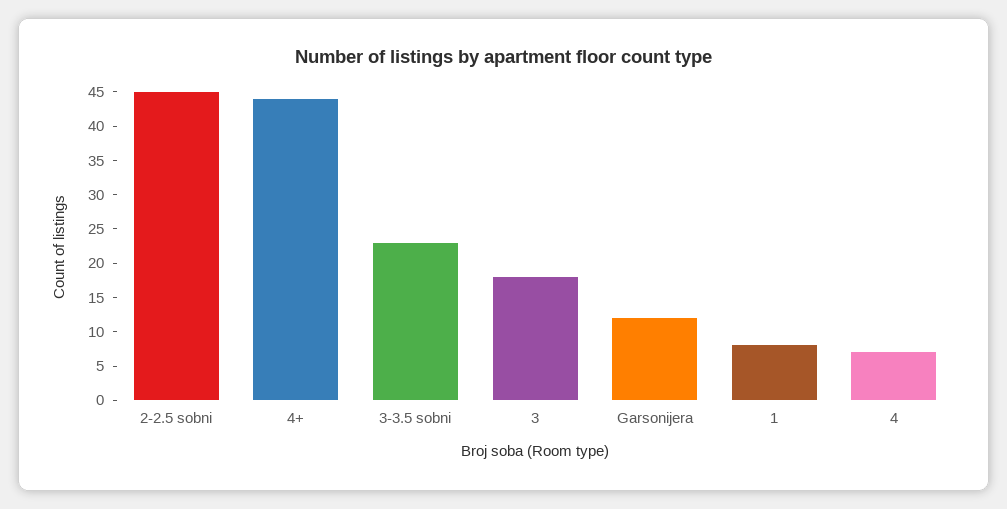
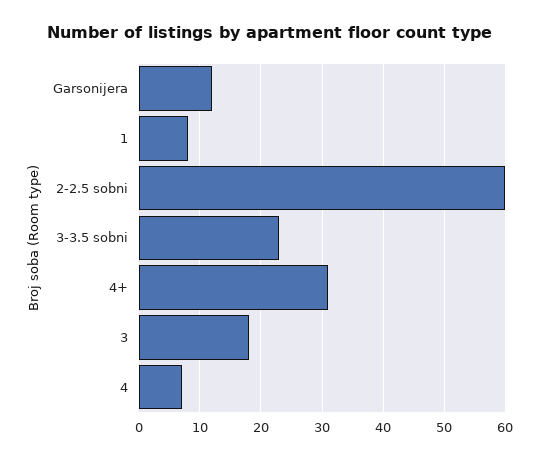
  {
-   "2-2.5 sobni": 45,
+   "2-2.5 sobni": 60,
-   "4+": 45,
+   "4+": 31,
    "3-3.5 sobni": 23,
    "3": 18,
    "Garsonijera": 12,
    "1": 8,
    "4": 7
  }

